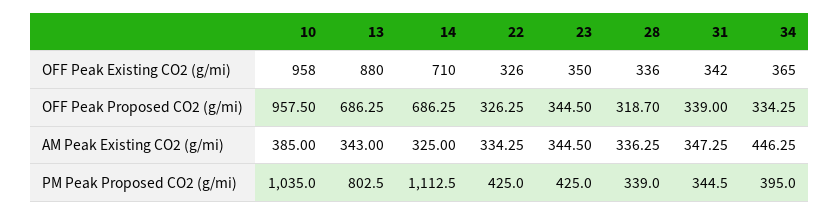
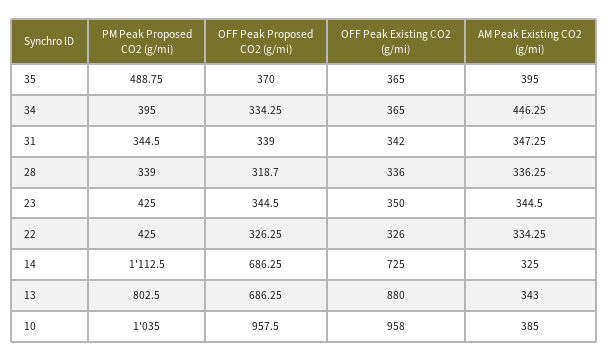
  {
    "10": {
      "OFF Peak Existing CO2 (g/mi)": 958,
      "OFF Peak Proposed CO2 (g/mi)": 957.5,
      "AM Peak Existing CO2 (g/mi)": 385,
      "PM Peak Proposed CO2 (g/mi)": 1035
    },
    "13": {
      "OFF Peak Existing CO2 (g/mi)": 880,
      "OFF Peak Proposed CO2 (g/mi)": 686.25,
      "AM Peak Existing CO2 (g/mi)": 343,
      "PM Peak Proposed CO2 (g/mi)": 802.5
    },
    "14": {
-     "OFF Peak Existing CO2 (g/mi)": 710,
+     "OFF Peak Existing CO2 (g/mi)": 725,
      "OFF Peak Proposed CO2 (g/mi)": 686.25,
      "AM Peak Existing CO2 (g/mi)": 325,
      "PM Peak Proposed CO2 (g/mi)": 1112.5
    },
    "22": {
      "OFF Peak Existing CO2 (g/mi)": 326,
      "OFF Peak Proposed CO2 (g/mi)": 326.25,
      "AM Peak Existing CO2 (g/mi)": 334.25,
      "PM Peak Proposed CO2 (g/mi)": 425
    },
    "23": {
      "OFF Peak Existing CO2 (g/mi)": 350,
      "OFF Peak Proposed CO2 (g/mi)": 344.5,
      "AM Peak Existing CO2 (g/mi)": 344.5,
      "PM Peak Proposed CO2 (g/mi)": 425
    },
    "28": {
      "OFF Peak Existing CO2 (g/mi)": 336,
      "OFF Peak Proposed CO2 (g/mi)": 318.7,
      "AM Peak Existing CO2 (g/mi)": 336.25,
      "PM Peak Proposed CO2 (g/mi)": 339
    },
    "31": {
      "OFF Peak Existing CO2 (g/mi)": 342,
      "OFF Peak Proposed CO2 (g/mi)": 339,
      "AM Peak Existing CO2 (g/mi)": 347.25,
      "PM Peak Proposed CO2 (g/mi)": 344.5
    },
    "34": {
      "OFF Peak Existing CO2 (g/mi)": 365,
      "OFF Peak Proposed CO2 (g/mi)": 334.25,
      "AM Peak Existing CO2 (g/mi)": 446.25,
      "PM Peak Proposed CO2 (g/mi)": 395
-   }
+   },
+   "35": {
+     "PM Peak Proposed CO2 (g/mi)": 488.75,
+     "OFF Peak Proposed CO2 (g/mi)": 370,
+     "OFF Peak Existing CO2 (g/mi)": 365,
+     "AM Peak Existing CO2 (g/mi)": 395
+   }
  }

